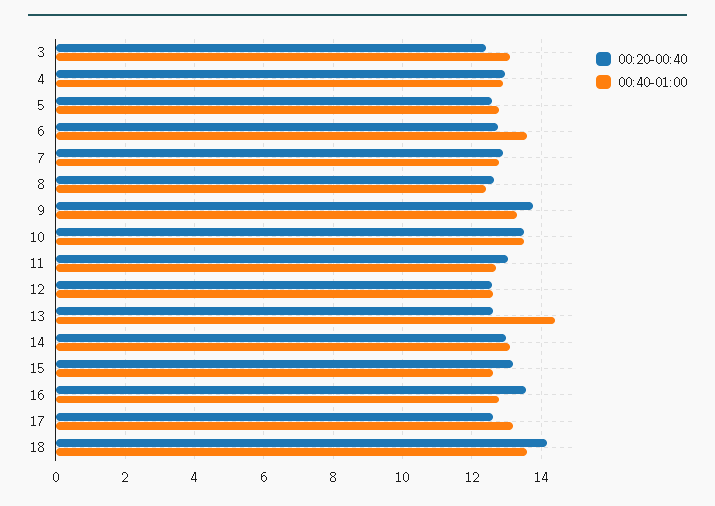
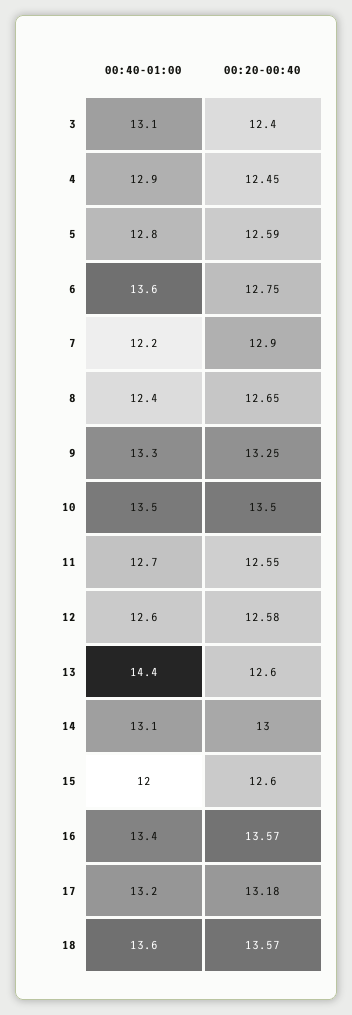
  {
    "00:20-00:40": {
      "3": 12.4,
-     "4": 13,
+     "4": 12.45,
      "5": 12.59,
      "6": 12.75,
      "7": 12.9,
      "8": 12.65,
-     "9": 13.8,
+     "9": 13.25,
      "10": 13.5,
-     "11": 13,
+     "11": 12.55,
      "12": 12.58,
      "13": 12.6,
      "14": 13,
-     "15": 13.2,
+     "15": 12.6,
      "16": 13.57,
-     "17": 12.6,
+     "17": 13.18,
-     "18": 14.2
+     "18": 13.57
    },
    "00:40-01:00": {
      "3": 13.1,
      "4": 12.9,
      "5": 12.8,
      "6": 13.6,
-     "7": 12.8,
+     "7": 12.2,
      "8": 12.4,
      "9": 13.3,
      "10": 13.5,
      "11": 12.7,
      "12": 12.6,
      "13": 14.4,
      "14": 13.1,
-     "15": 12.6,
+     "15": 12,
-     "16": 12.8,
+     "16": 13.4,
      "17": 13.2,
      "18": 13.6
    }
  }

